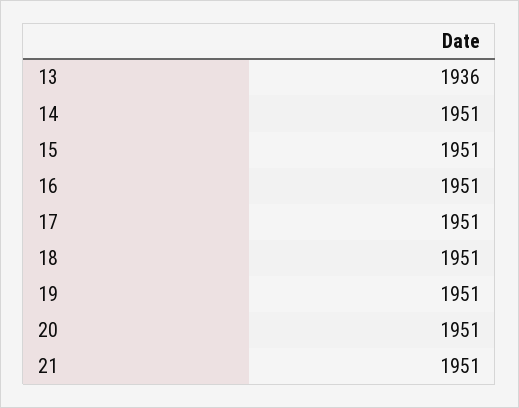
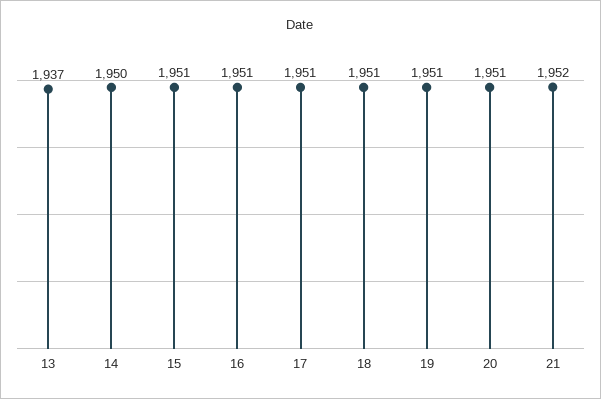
  {
-   "13": 1936,
+   "13": 1937,
-   "14": 1951,
+   "14": 1950,
    "15": 1951,
    "16": 1951,
    "17": 1951,
    "18": 1951,
    "19": 1951,
    "20": 1951,
-   "21": 1951
+   "21": 1952
  }

